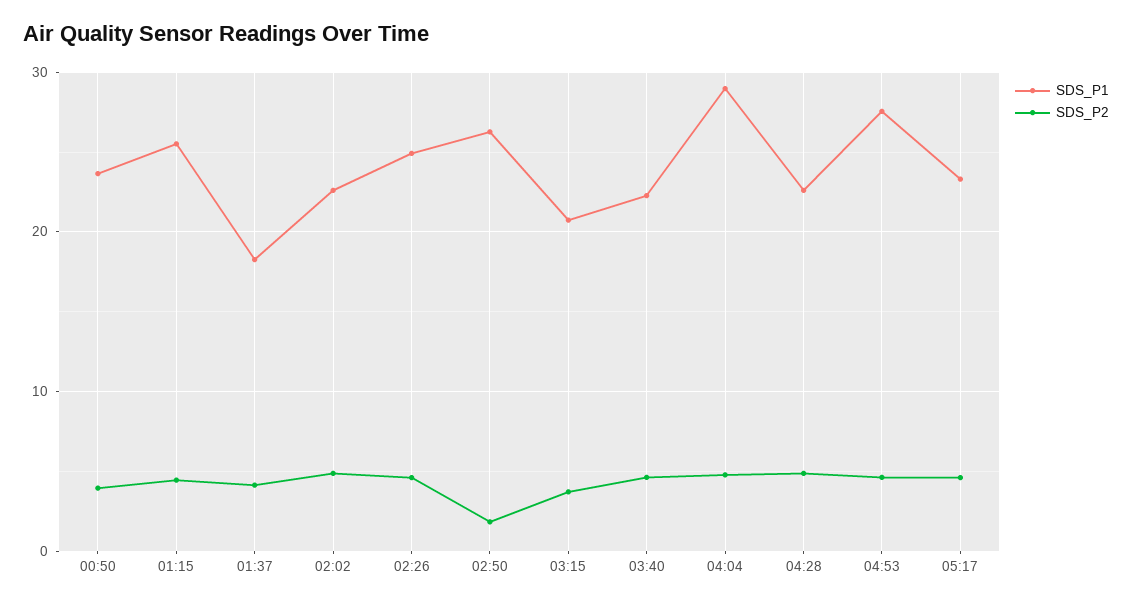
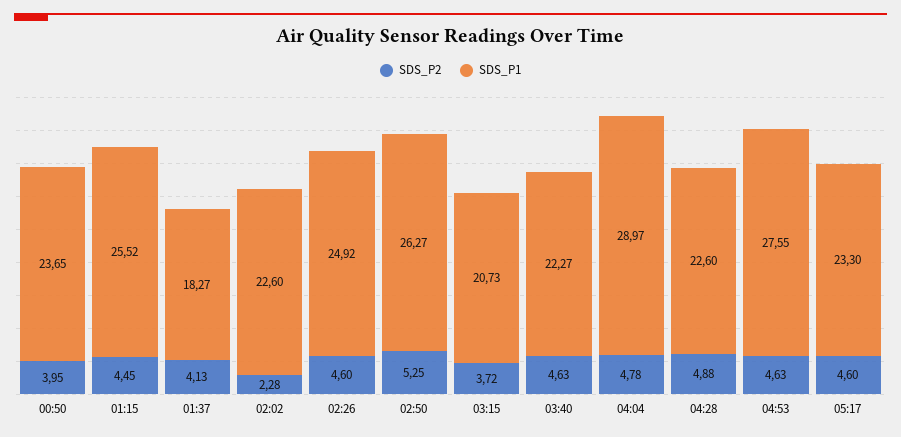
  {
    "SDS_P1": {
      "00:50": 23.65,
      "01:15": 25.52,
      "01:37": 18.27,
      "02:02": 22.6,
      "02:26": 24.92,
      "02:50": 26.27,
      "03:15": 20.73,
      "03:40": 22.27,
      "04:04": 28.97,
      "04:28": 22.6,
      "04:53": 27.55,
      "05:17": 23.3
    },
    "SDS_P2": {
      "00:50": 3.95,
      "01:15": 4.45,
      "01:37": 4.13,
-     "02:02": 5,
+     "02:02": 2.28,
      "02:26": 4.6,
-     "02:50": 2,
+     "02:50": 5.25,
      "03:15": 3.72,
      "03:40": 4.63,
      "04:04": 4.78,
      "04:28": 4.88,
      "04:53": 4.63,
      "05:17": 4.6
    }
  }

